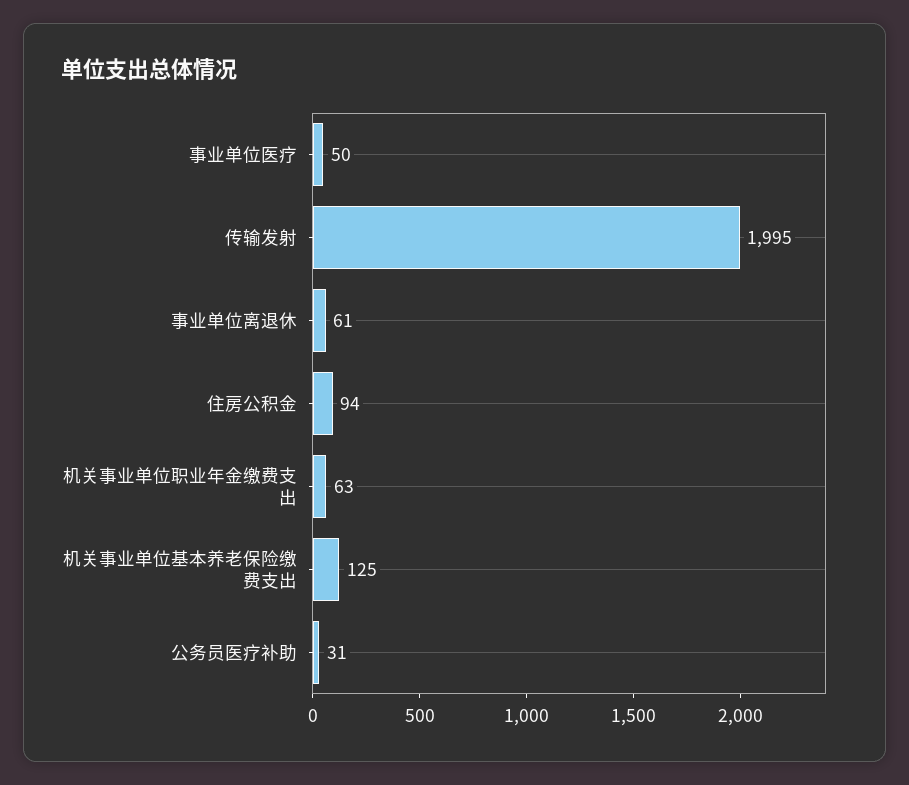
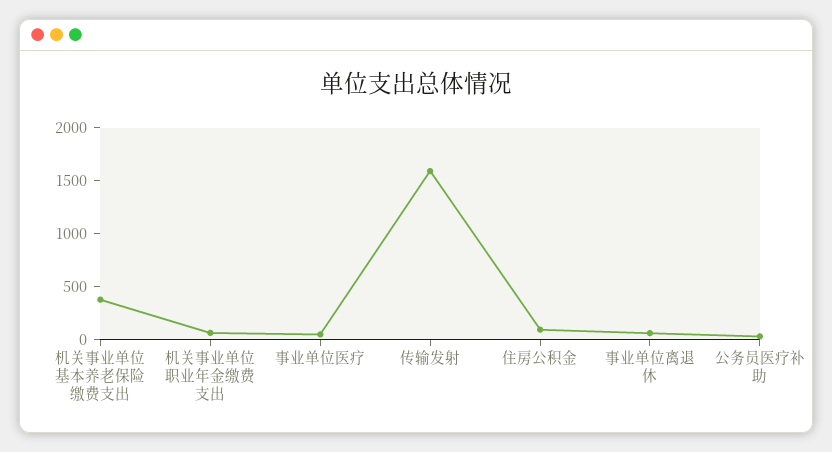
  {
    "事业单位医疗": 50,
-   "传输发射": 1995,
+   "传输发射": 1600,
    "事业单位离退休": 61,
    "住房公积金": 94,
    "机关事业单位职业年金缴费支出": 63,
-   "机关事业单位基本养老保险缴费支出": 125,
+   "机关事业单位基本养老保险缴费支出": 400,
    "公务员医疗补助": 31
  }

